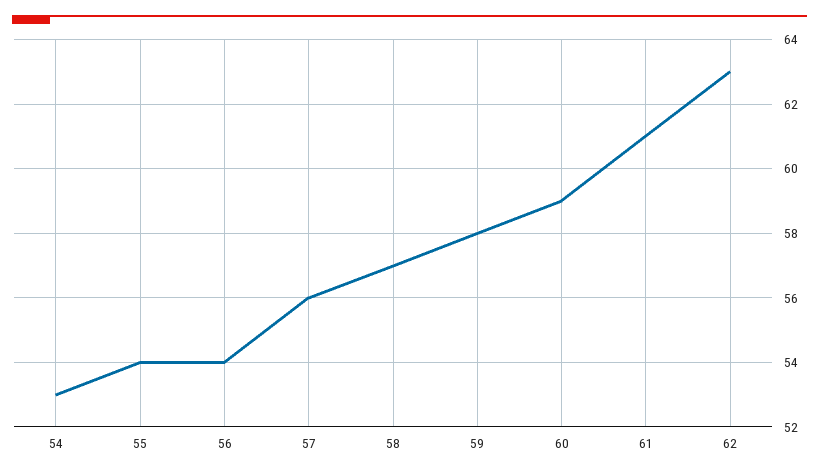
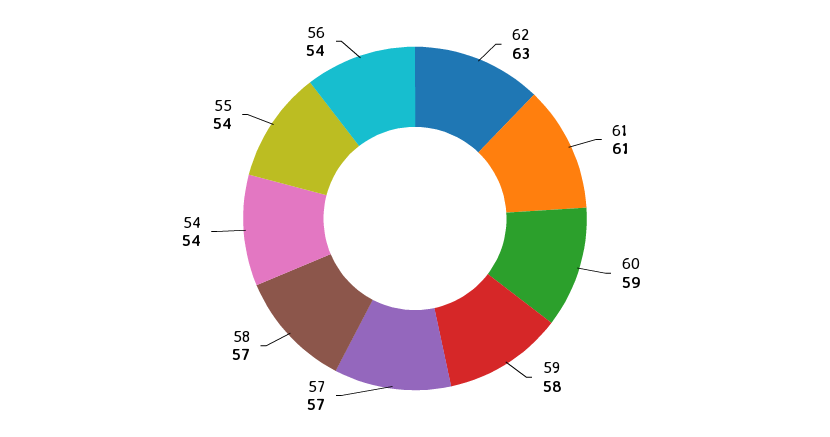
  {
-   "54": 53,
+   "54": 54,
    "55": 54,
    "56": 54,
-   "57": 56,
+   "57": 57,
    "58": 57,
    "59": 58,
    "60": 59,
    "61": 61,
    "62": 63
  }

